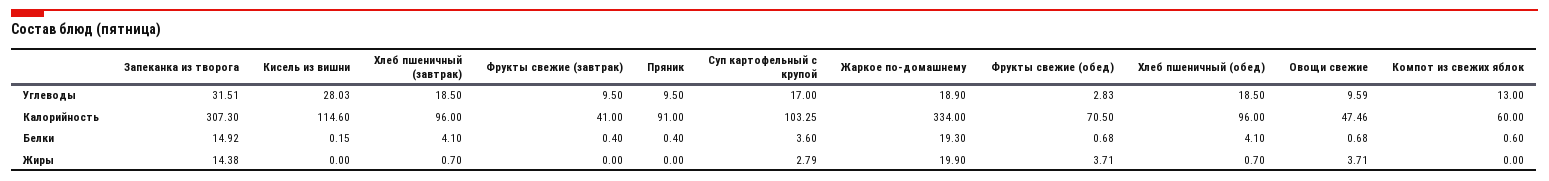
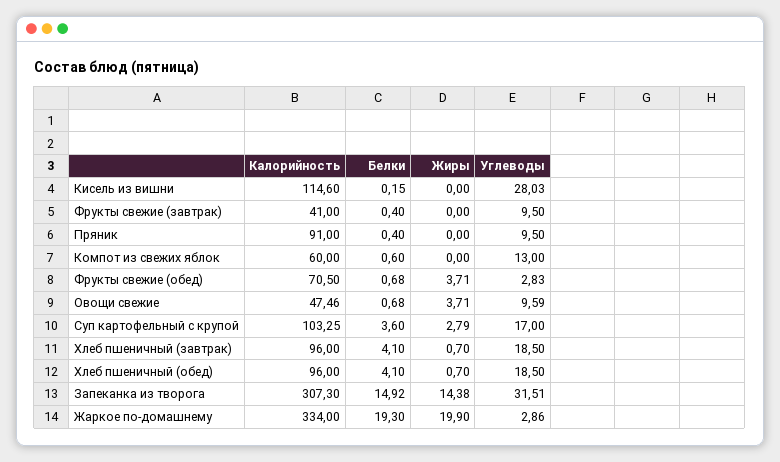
  {
    "Запеканка из творога": {
      "Углеводы": 31.51,
      "Калорийность": 307.3,
      "Белки": 14.92,
      "Жиры": 14.38
    },
    "Кисель из вишни": {
      "Углеводы": 28.03,
      "Калорийность": 114.6,
      "Белки": 0.15,
      "Жиры": 0
    },
    "Хлеб пшеничный (завтрак)": {
      "Углеводы": 18.5,
      "Калорийность": 96,
      "Белки": 4.1,
      "Жиры": 0.7
    },
    "Фрукты свежие (завтрак)": {
      "Углеводы": 9.5,
      "Калорийность": 41,
      "Белки": 0.4,
      "Жиры": 0
    },
    "Пряник": {
      "Углеводы": 9.5,
      "Калорийность": 91,
      "Белки": 0.4,
      "Жиры": 0
    },
    "Суп картофельный с крупой": {
      "Углеводы": 17,
      "Калорийность": 103.25,
      "Белки": 3.6,
      "Жиры": 2.79
    },
    "Жаркое по-домашнему": {
-     "Углеводы": 18.9,
+     "Углеводы": 2.86,
      "Калорийность": 334,
      "Белки": 19.3,
      "Жиры": 19.9
    },
    "Фрукты свежие (обед)": {
      "Углеводы": 2.83,
      "Калорийность": 70.5,
      "Белки": 0.68,
      "Жиры": 3.71
    },
    "Хлеб пшеничный (обед)": {
      "Углеводы": 18.5,
      "Калорийность": 96,
      "Белки": 4.1,
      "Жиры": 0.7
    },
    "Овощи свежие": {
      "Углеводы": 9.59,
      "Калорийность": 47.46,
      "Белки": 0.68,
      "Жиры": 3.71
    },
    "Компот из свежих яблок": {
      "Углеводы": 13,
      "Калорийность": 60,
      "Белки": 0.6,
      "Жиры": 0
    }
  }

